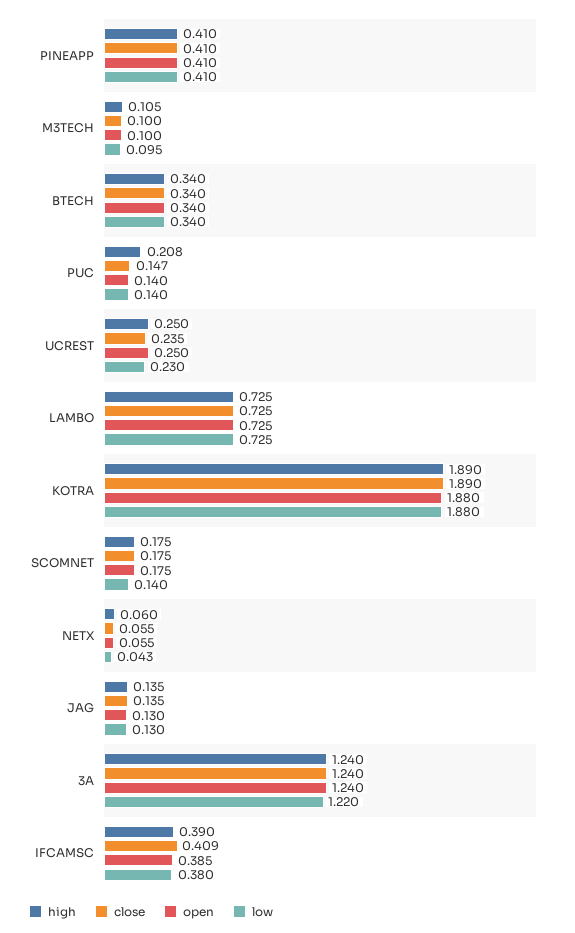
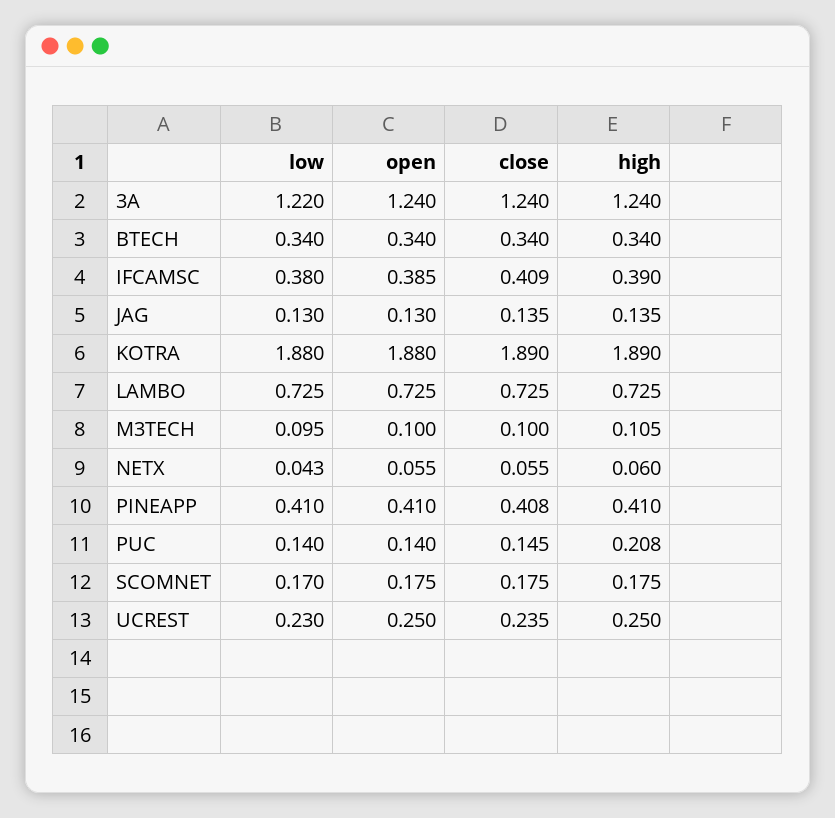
  {
    "high": {
      "PINEAPP": 0.41,
      "M3TECH": 0.105,
      "BTECH": 0.34,
      "PUC": 0.208,
      "UCREST": 0.25,
      "LAMBO": 0.725,
      "KOTRA": 1.89,
      "SCOMNET": 0.175,
      "NETX": 0.06,
      "JAG": 0.135,
      "3A": 1.24,
      "IFCAMSC": 0.39
    },
    "close": {
-     "PINEAPP": 0.41,
+     "PINEAPP": 0.408,
      "M3TECH": 0.1,
      "BTECH": 0.34,
-     "PUC": 0.147,
+     "PUC": 0.145,
      "UCREST": 0.235,
      "LAMBO": 0.725,
      "KOTRA": 1.89,
      "SCOMNET": 0.175,
      "NETX": 0.055,
      "JAG": 0.135,
      "3A": 1.24,
      "IFCAMSC": 0.409
    },
    "open": {
      "PINEAPP": 0.41,
      "M3TECH": 0.1,
      "BTECH": 0.34,
      "PUC": 0.14,
      "UCREST": 0.25,
      "LAMBO": 0.725,
      "KOTRA": 1.88,
      "SCOMNET": 0.175,
      "NETX": 0.055,
      "JAG": 0.13,
      "3A": 1.24,
      "IFCAMSC": 0.385
    },
    "low": {
      "PINEAPP": 0.41,
      "M3TECH": 0.095,
      "BTECH": 0.34,
      "PUC": 0.14,
      "UCREST": 0.23,
      "LAMBO": 0.725,
      "KOTRA": 1.88,
-     "SCOMNET": 0.14,
+     "SCOMNET": 0.17,
      "NETX": 0.043,
      "JAG": 0.13,
      "3A": 1.22,
      "IFCAMSC": 0.38
    }
  }

